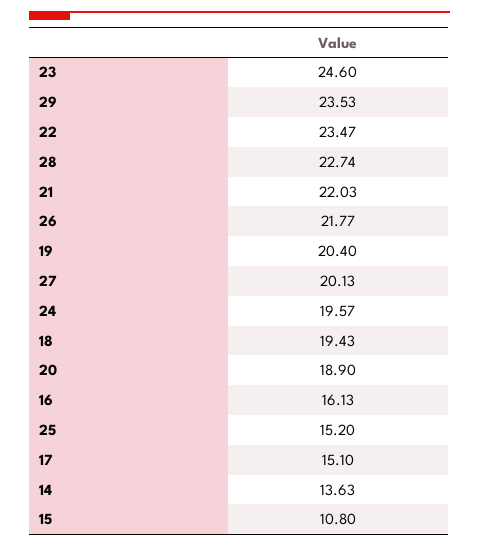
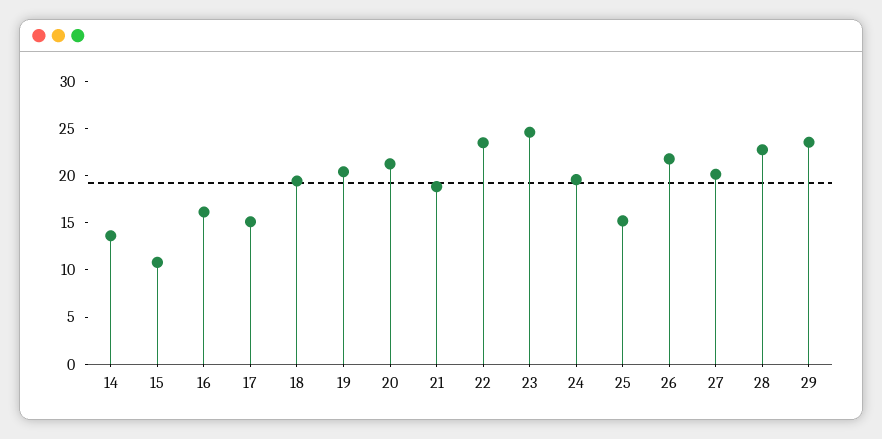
  {
    "23": 24.6,
    "29": 23.53,
    "22": 23.47,
    "28": 22.74,
-   "21": 22.03,
+   "21": 19,
    "26": 21.77,
    "19": 20.4,
    "27": 20.13,
    "24": 19.57,
    "18": 19.43,
-   "20": 18.9,
+   "20": 21,
    "16": 16.13,
    "25": 15.2,
    "17": 15.1,
    "14": 13.63,
    "15": 10.8
  }

